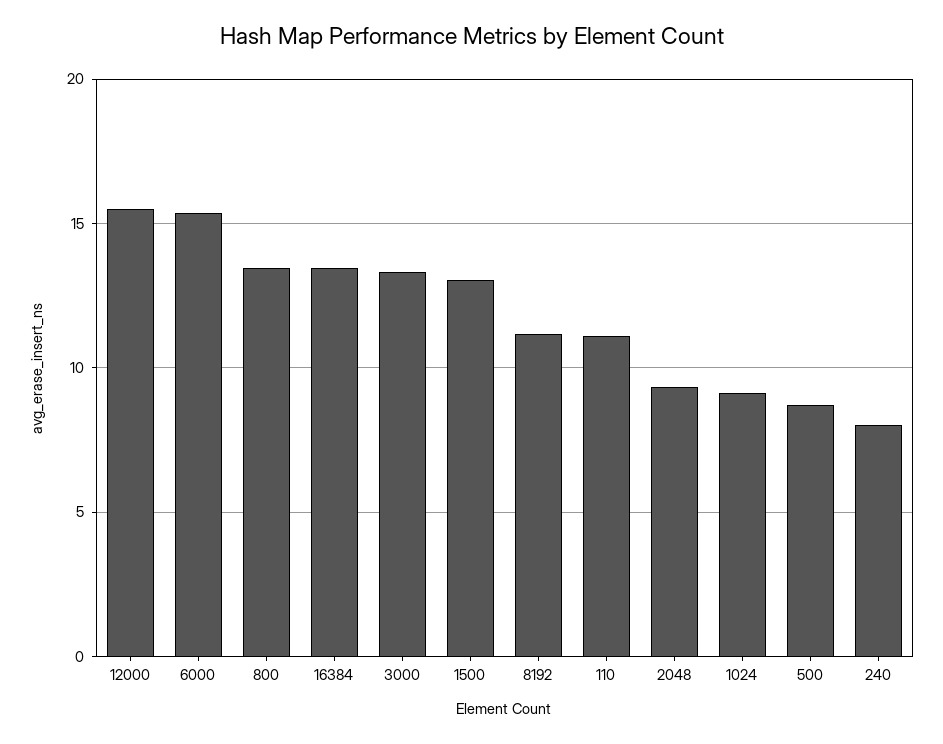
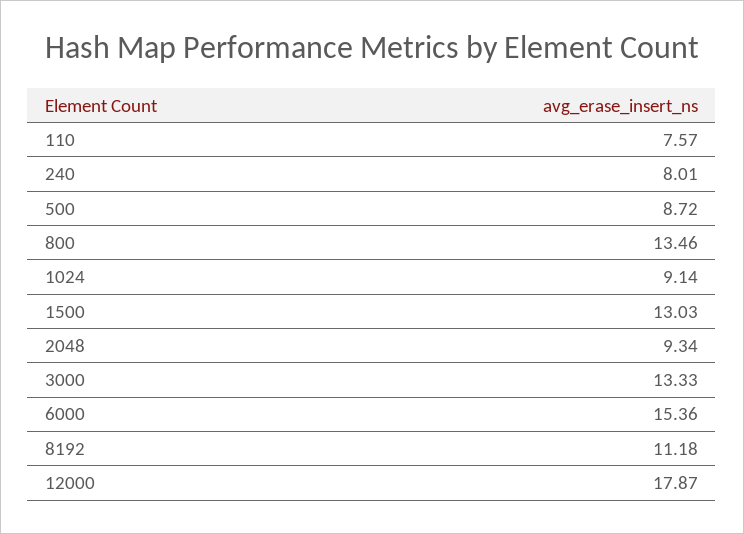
  {
-   "12000": 15.5,
+   "12000": 17.87,
    "6000": 15.36,
    "800": 13.46,
-   "16384": 13.5,
    "3000": 13.33,
    "1500": 13.03,
    "8192": 11.18,
-   "110": 11,
+   "110": 7.57,
    "2048": 9.34,
    "1024": 9.14,
    "500": 8.72,
    "240": 8.01
  }

